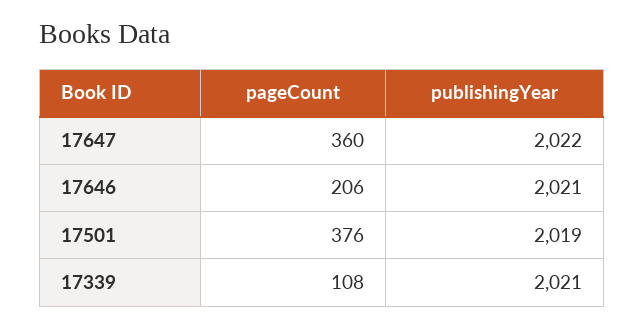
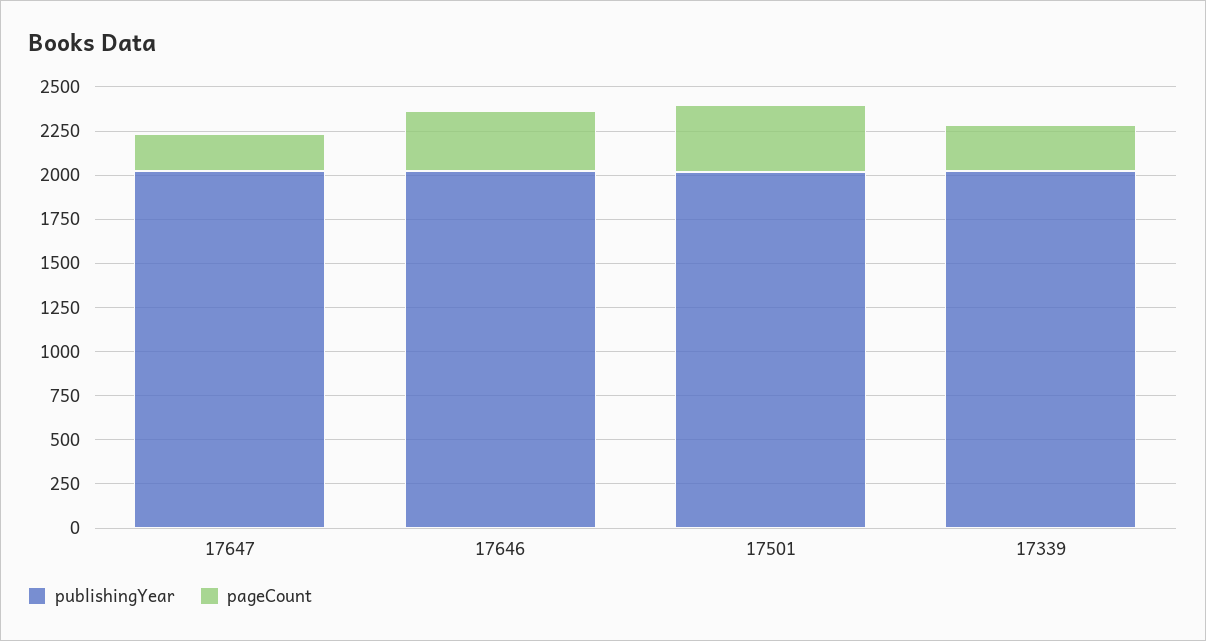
  {
    "pageCount": {
-     "17647": 360,
+     "17647": 200,
-     "17646": 206,
+     "17646": 350,
      "17501": 376,
-     "17339": 108
+     "17339": 250
    },
    "publishingYear": {
      "17647": 2022,
      "17646": 2021,
      "17501": 2019,
      "17339": 2021
    }
  }

